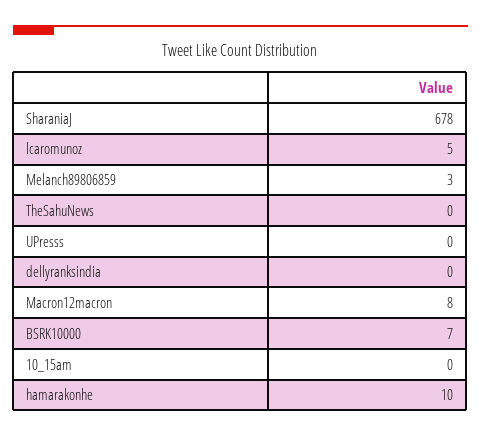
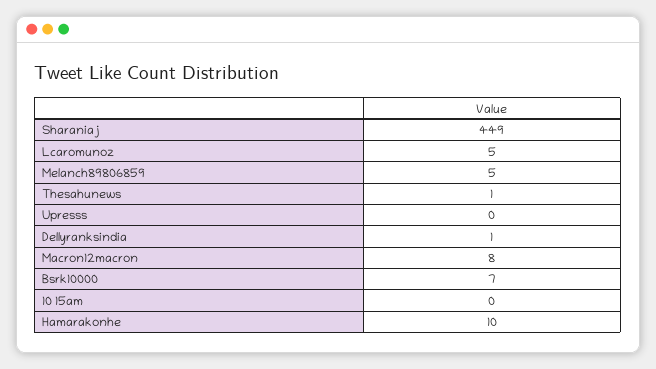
  {
-   "SharaniaJ": 678,
+   "SharaniaJ": 449,
    "lcaromunoz": 5,
-   "Melanch89806859": 3,
+   "Melanch89806859": 5,
-   "TheSahuNews": 0,
+   "TheSahuNews": 1,
    "UPresss": 0,
-   "dellyranksindia": 0,
+   "dellyranksindia": 1,
    "Macron12macron": 8,
    "BSRK10000": 7,
    "10_15am": 0,
    "hamarakonhe": 10
  }

